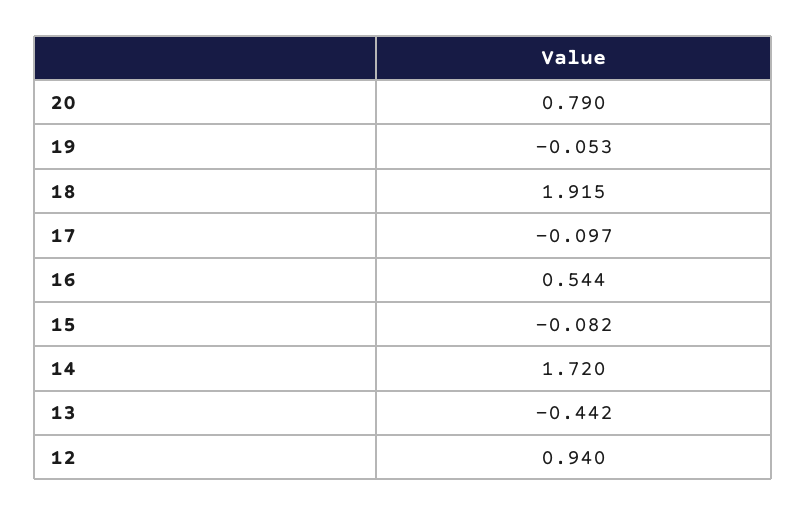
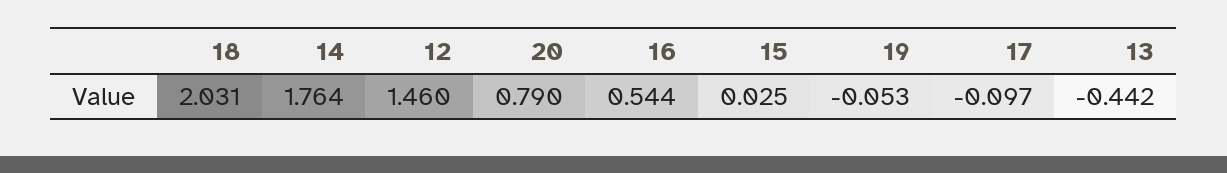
  {
    "20": 0.79,
    "19": -0.053,
-   "18": 1.915,
+   "18": 2.031,
    "17": -0.097,
    "16": 0.544,
-   "15": -0.082,
+   "15": 0.025,
-   "14": 1.72,
+   "14": 1.764,
    "13": -0.442,
-   "12": 0.94
+   "12": 1.46
  }

